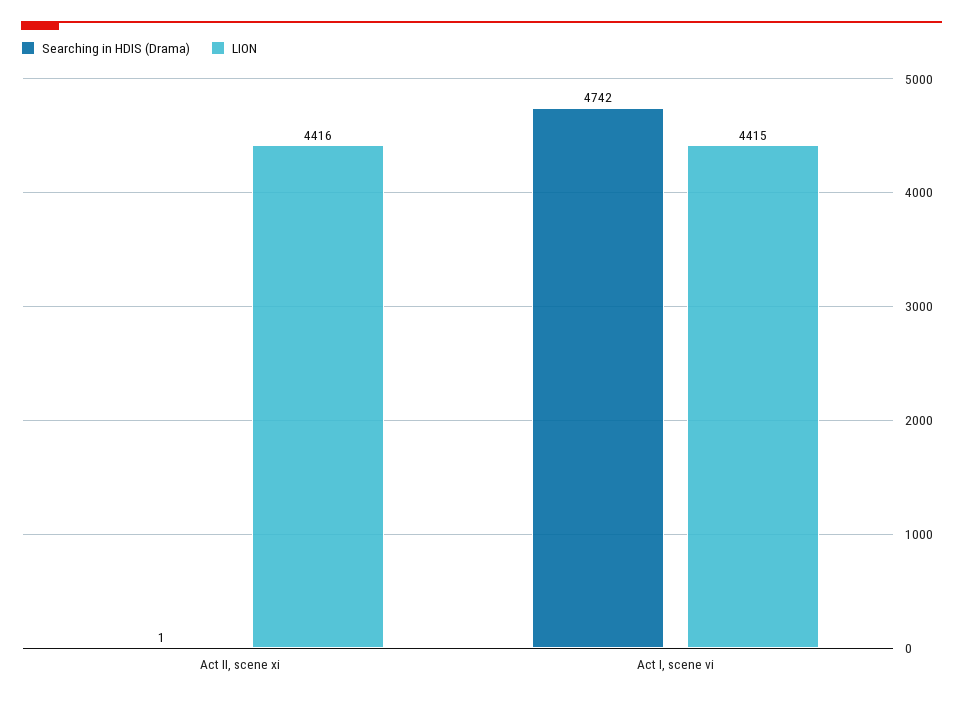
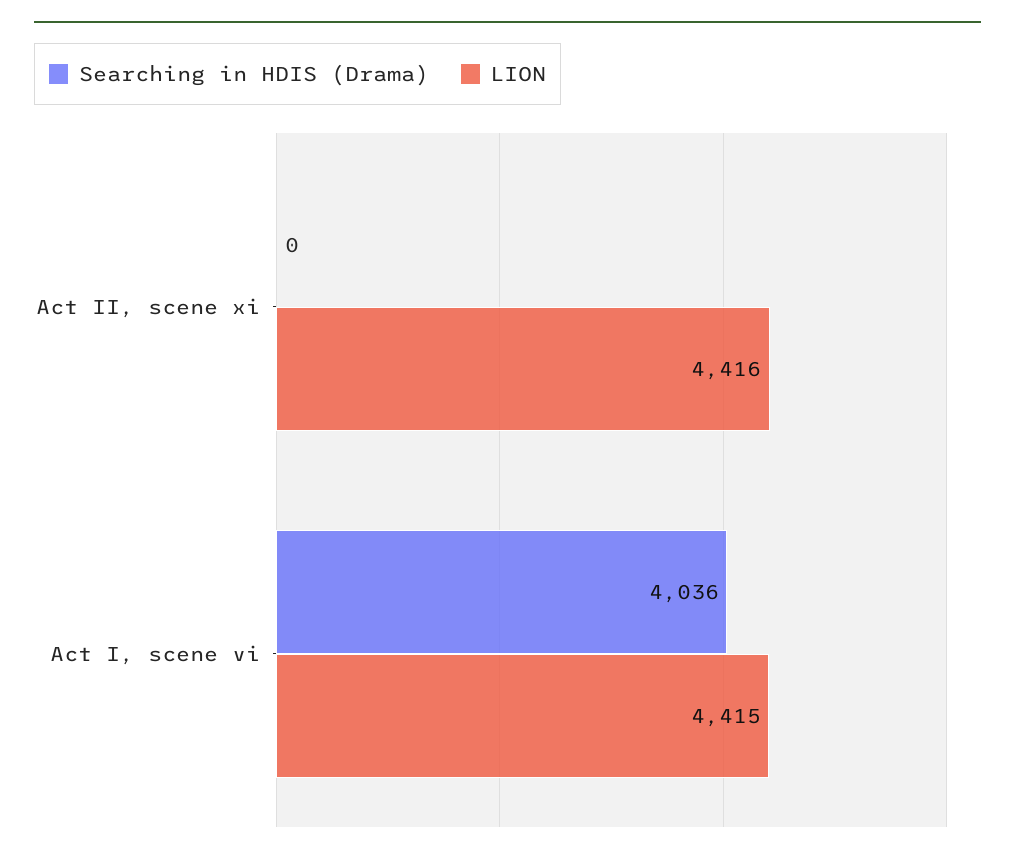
  {
    "Searching in HDIS (Drama)": {
-     "Act II, scene xi": 1,
+     "Act II, scene xi": 0,
-     "Act I, scene vi": 4742
+     "Act I, scene vi": 4036
    },
    "LION": {
      "Act II, scene xi": 4416,
      "Act I, scene vi": 4415
    }
  }

